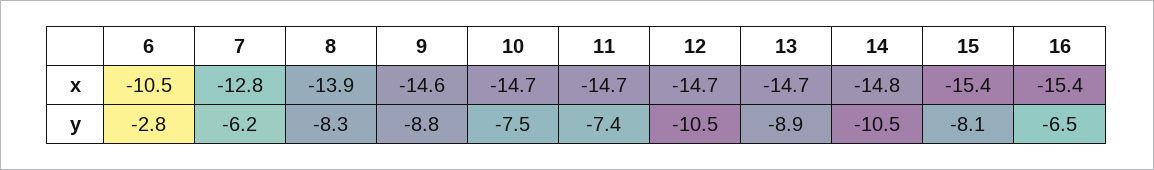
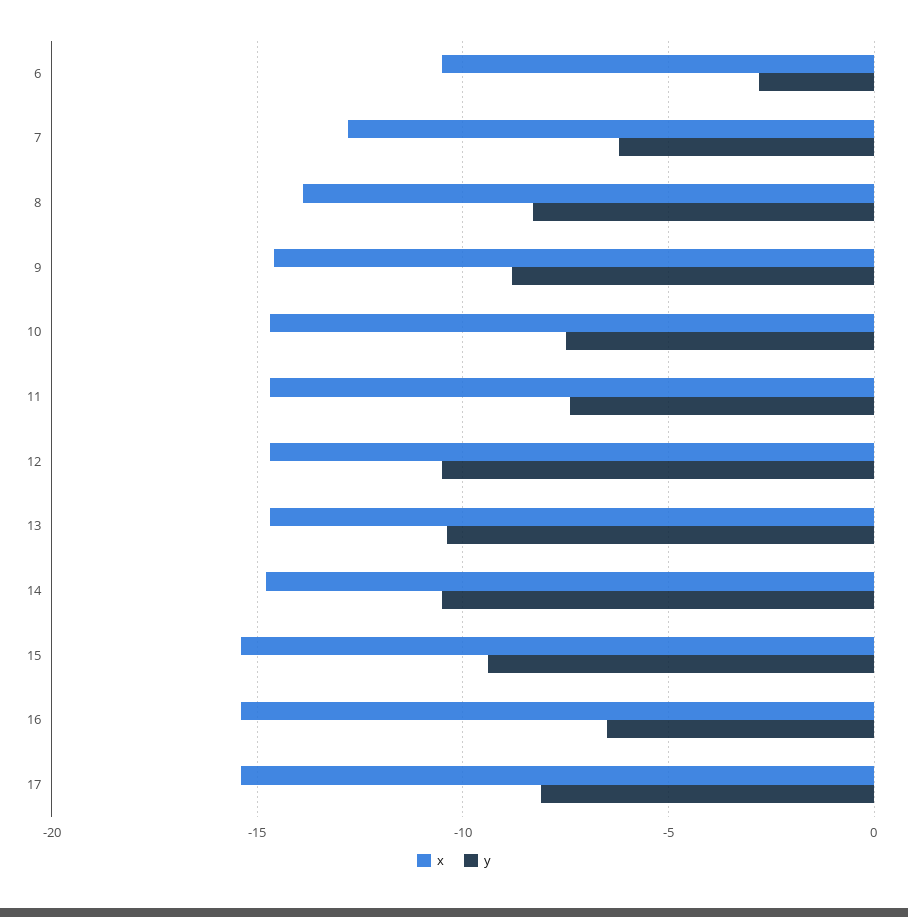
  {
    "x": {
      "6": -10.5,
      "7": -12.8,
      "8": -13.9,
      "9": -14.6,
      "10": -14.7,
      "11": -14.7,
      "12": -14.7,
      "13": -14.7,
      "14": -14.8,
      "15": -15.4,
-     "16": -15.4
+     "16": -15.4,
+     "17": -15.5
    },
    "y": {
      "6": -2.8,
      "7": -6.2,
      "8": -8.3,
      "9": -8.8,
      "10": -7.5,
      "11": -7.4,
      "12": -10.5,
-     "13": -8.9,
+     "13": -10.5,
      "14": -10.5,
-     "15": -8.1,
+     "15": -9.5,
-     "16": -6.5
+     "16": -6.5,
+     "17": -8
    }
  }

